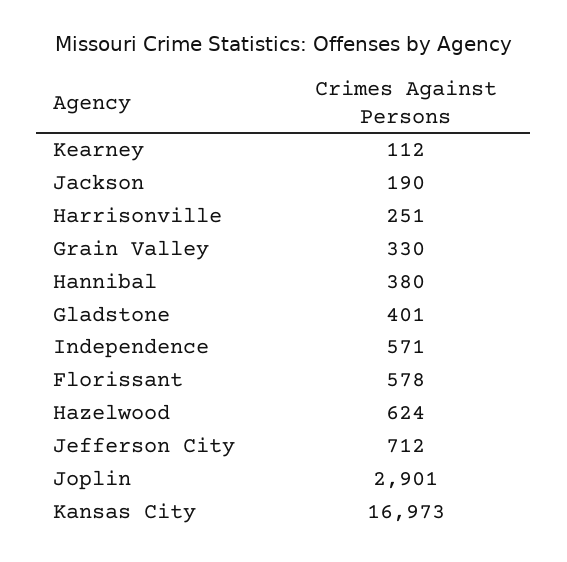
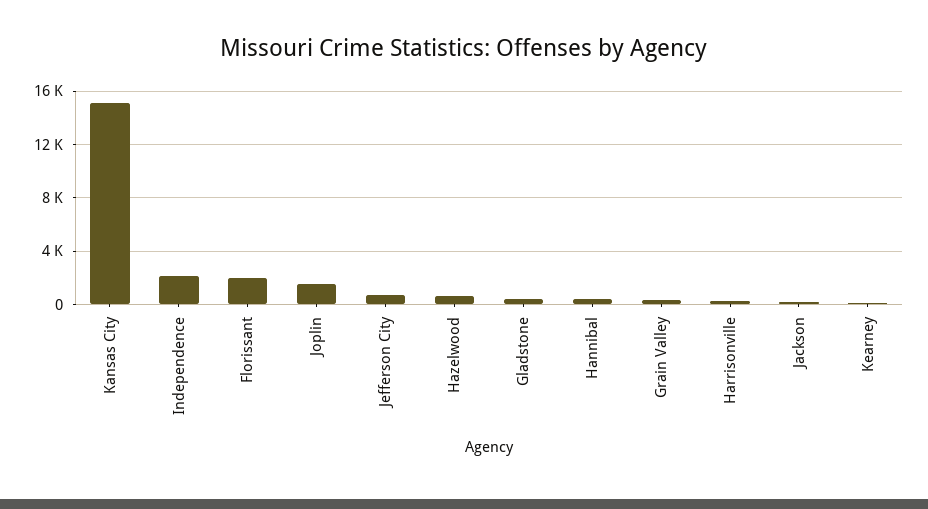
  {
    "Kearney": 112,
    "Jackson": 190,
    "Harrisonville": 251,
    "Grain Valley": 330,
    "Hannibal": 380,
    "Gladstone": 401,
-   "Independence": 571,
+   "Independence": 2000,
-   "Florissant": 578,
+   "Florissant": 2000,
    "Hazelwood": 624,
    "Jefferson City": 712,
-   "Joplin": 2901,
+   "Joplin": 1500,
-   "Kansas City": 16973
+   "Kansas City": 15000
  }

